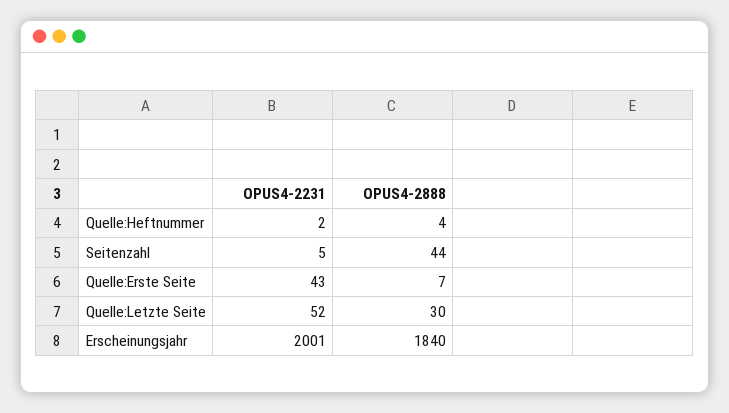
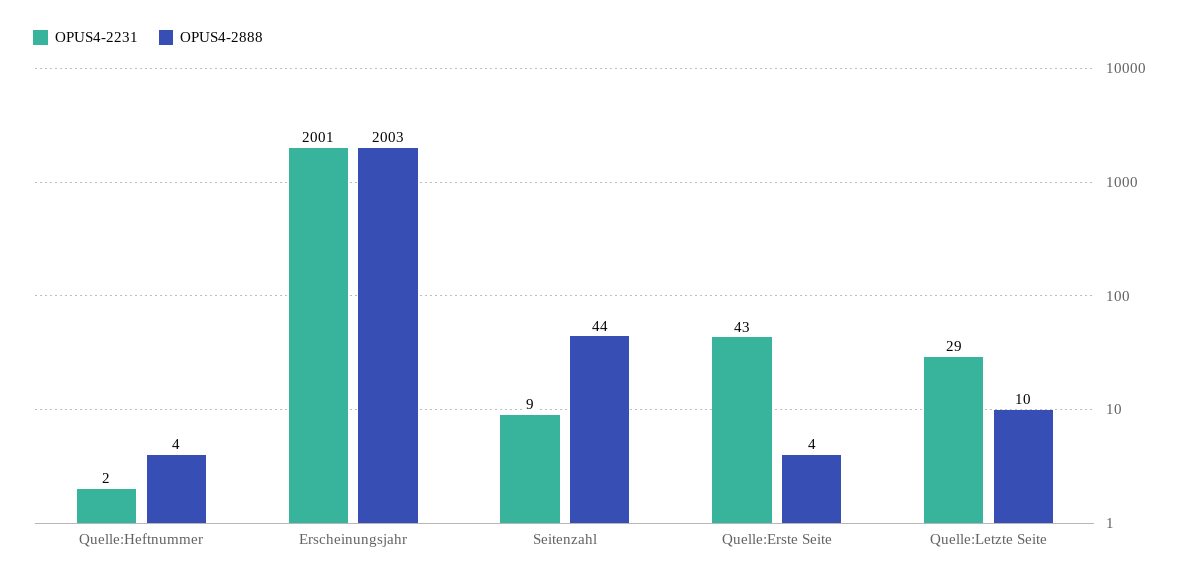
  {
    "OPUS4-2231": {
      "Quelle:Heftnummer": 2,
-     "Seitenzahl": 5,
+     "Seitenzahl": 9,
      "Quelle:Erste Seite": 43,
-     "Quelle:Letzte Seite": 52,
+     "Quelle:Letzte Seite": 29,
      "Erscheinungsjahr": 2001
    },
    "OPUS4-2888": {
      "Quelle:Heftnummer": 4,
      "Seitenzahl": 44,
-     "Quelle:Erste Seite": 7,
+     "Quelle:Erste Seite": 4,
-     "Quelle:Letzte Seite": 30,
+     "Quelle:Letzte Seite": 10,
-     "Erscheinungsjahr": 1840
+     "Erscheinungsjahr": 2003
    }
  }

